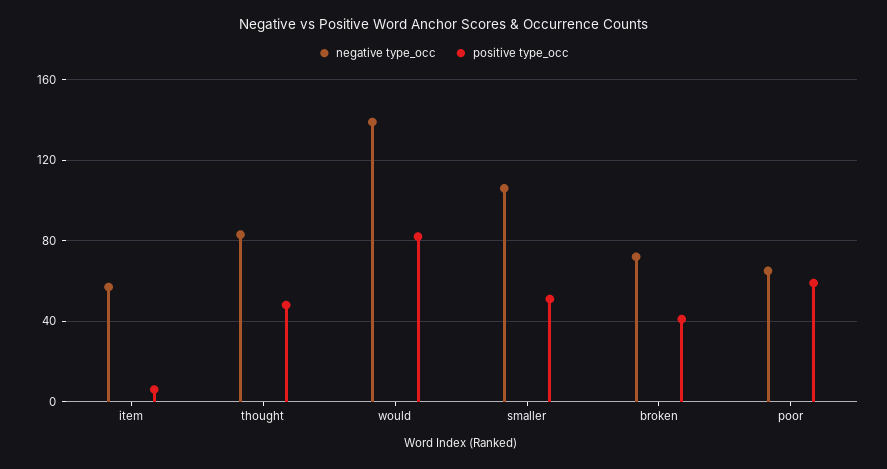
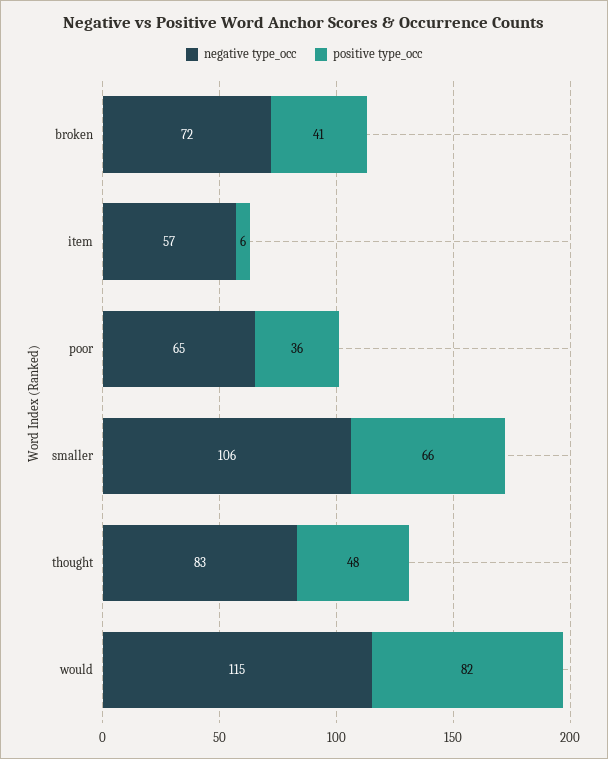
  {
    "negative type_occ": {
      "item": 57,
      "thought": 83,
-     "would": 140,
+     "would": 115,
      "smaller": 106,
      "broken": 72,
      "poor": 65
    },
    "positive type_occ": {
      "item": 6,
      "thought": 48,
      "would": 82,
-     "smaller": 50,
+     "smaller": 66,
      "broken": 41,
-     "poor": 60
+     "poor": 36
    }
  }

